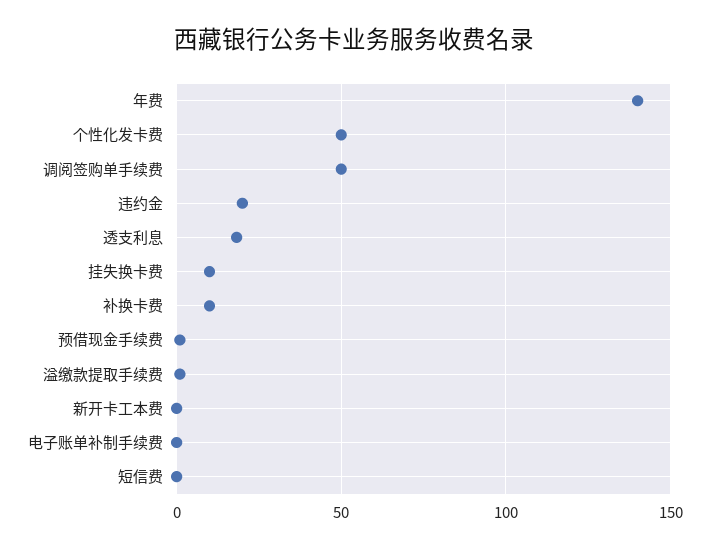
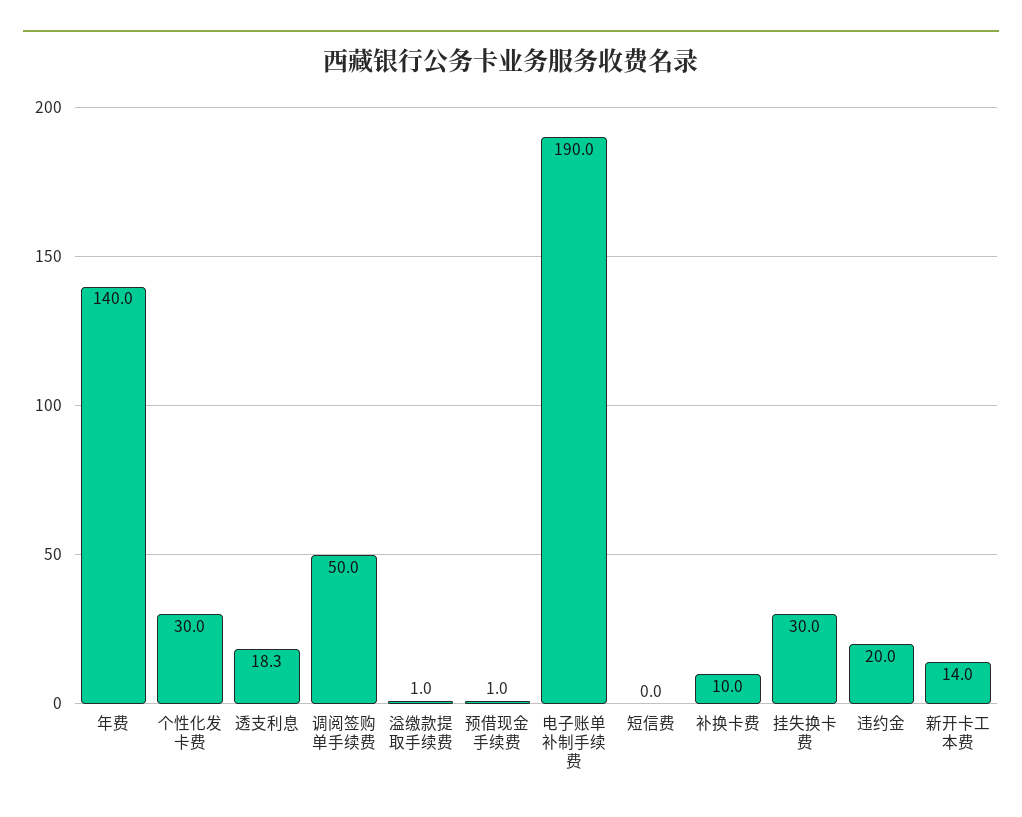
  {
    "年费": 140,
-   "个性化发卡费": 50,
+   "个性化发卡费": 30,
    "调阅签购单手续费": 50,
    "违约金": 20,
    "透支利息": 18.3,
-   "挂失换卡费": 10,
+   "挂失换卡费": 30,
    "补换卡费": 10,
    "预借现金手续费": 1,
    "溢缴款提取手续费": 1,
-   "新开卡工本费": 0,
+   "新开卡工本费": 14,
-   "电子账单补制手续费": 0,
+   "电子账单补制手续费": 190,
    "短信费": 0
  }

